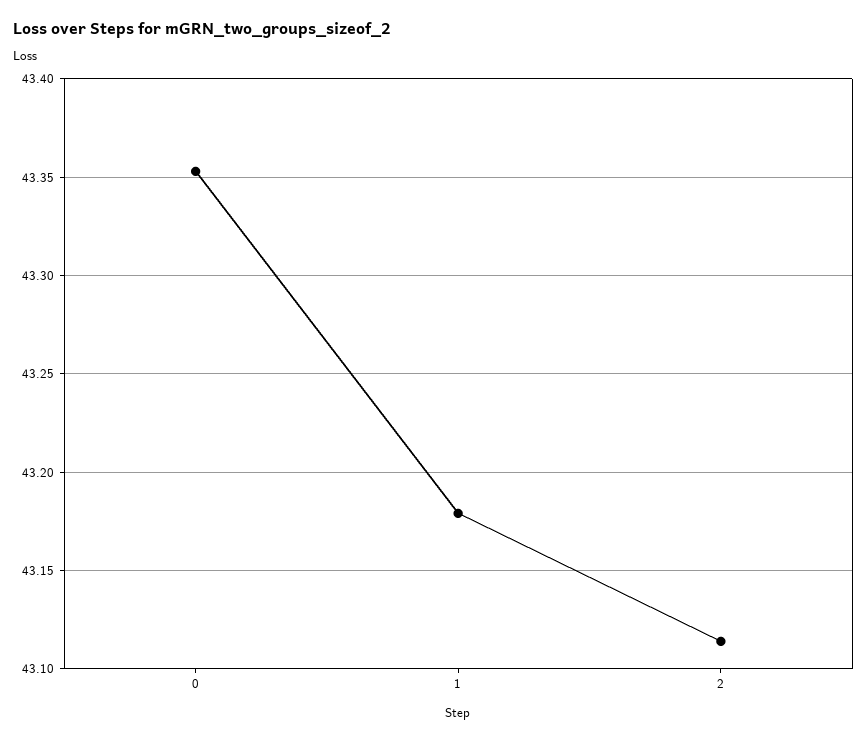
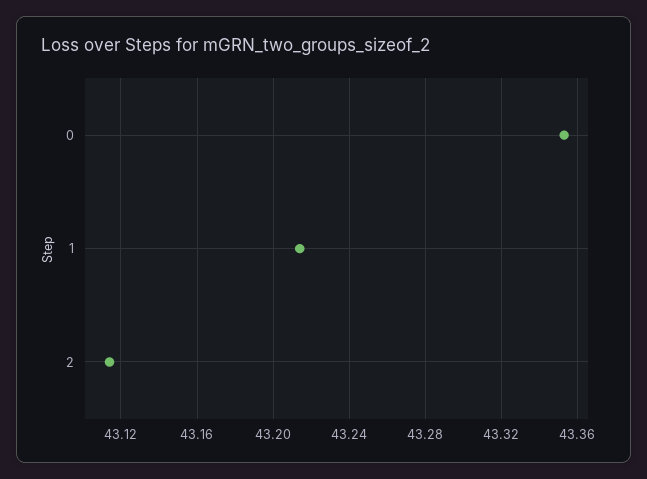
  {
    "0": 43.355,
-   "1": 43.18,
+   "1": 43.215,
    "2": 43.115
  }

